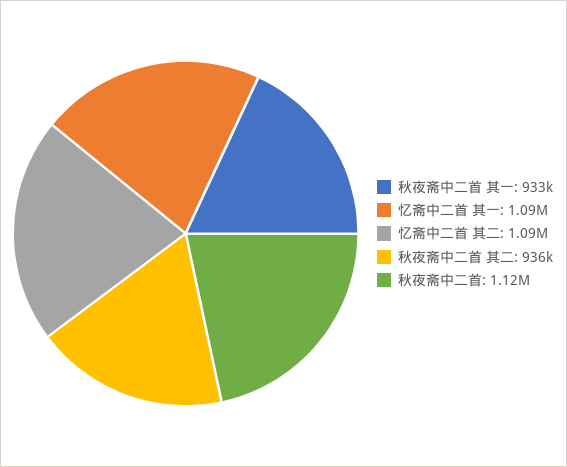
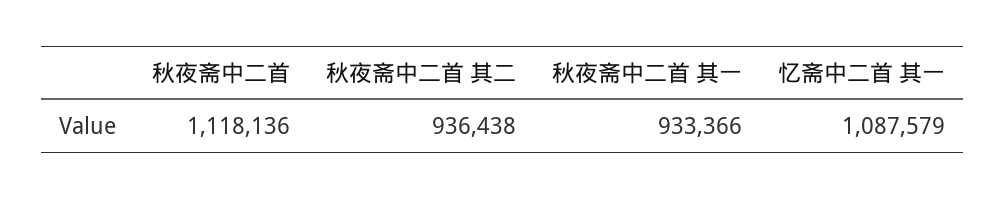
  {
    "秋夜斋中二首 其一": 933366,
    "忆斋中二首 其一": 1087579,
-   "忆斋中二首 其二": 1090000,
    "秋夜斋中二首 其二": 936438,
    "秋夜斋中二首": 1118136
  }

